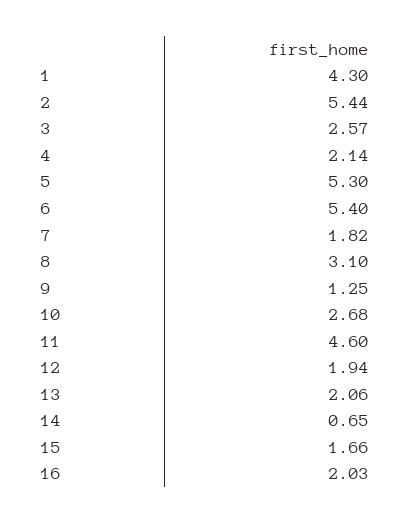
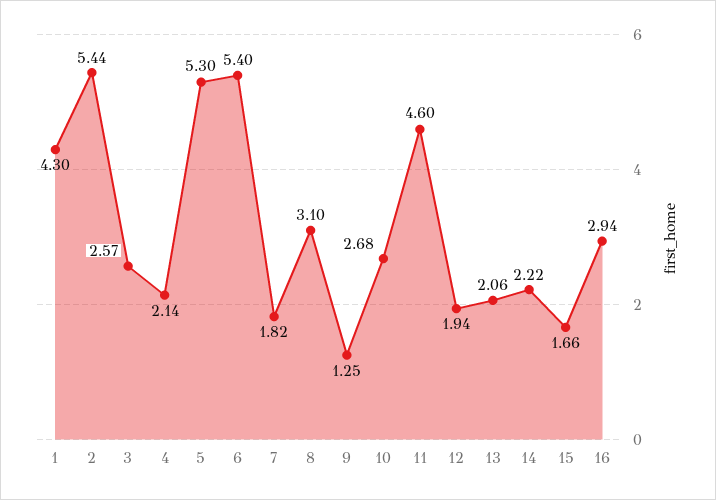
  {
    "1": 4.3,
    "2": 5.44,
    "3": 2.57,
    "4": 2.14,
    "5": 5.3,
    "6": 5.4,
    "7": 1.82,
    "8": 3.1,
    "9": 1.25,
    "10": 2.68,
    "11": 4.6,
    "12": 1.94,
    "13": 2.06,
-   "14": 0.65,
+   "14": 2.22,
    "15": 1.66,
-   "16": 2.03
+   "16": 2.94
  }

